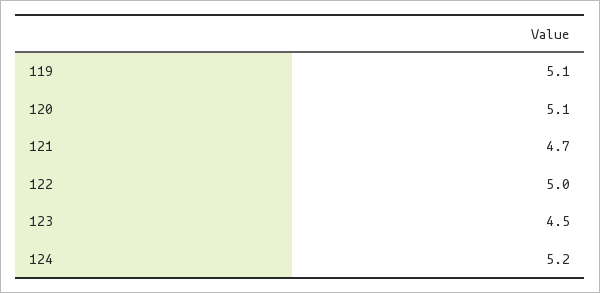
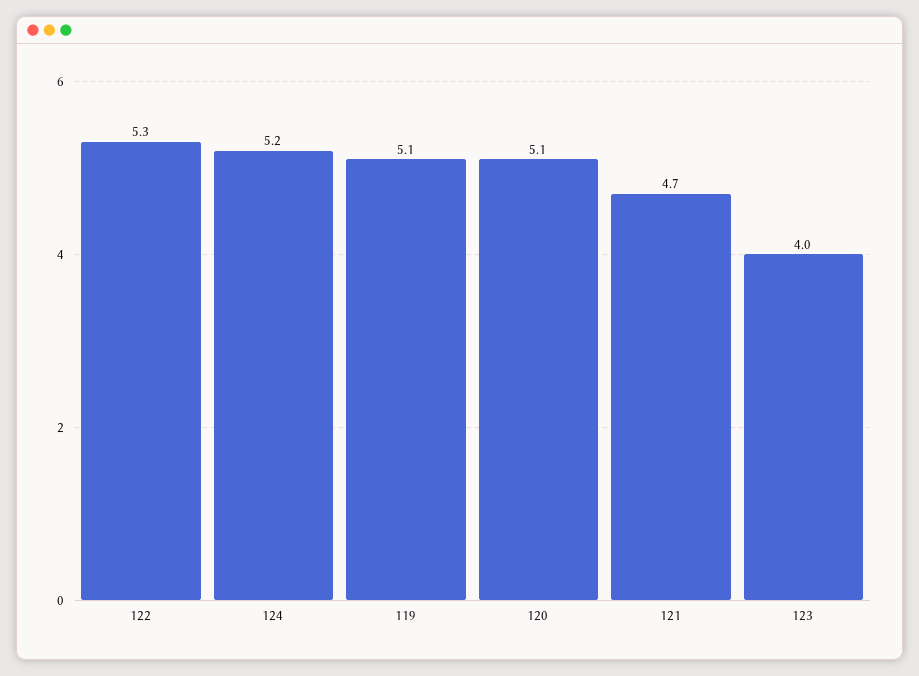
  {
    "119": 5.1,
    "120": 5.1,
    "121": 4.7,
-   "122": 5,
+   "122": 5.3,
-   "123": 4.5,
+   "123": 4,
    "124": 5.2
  }

